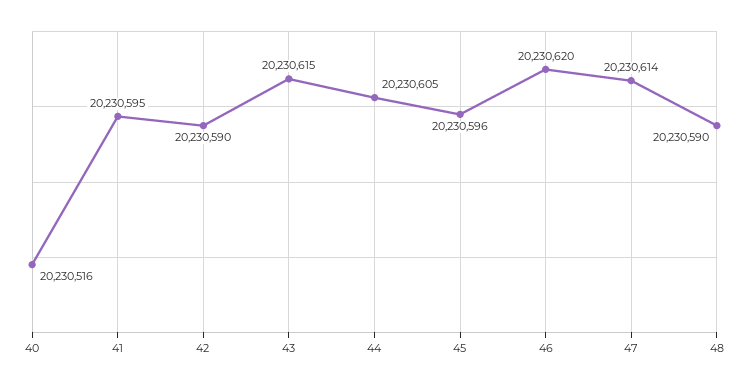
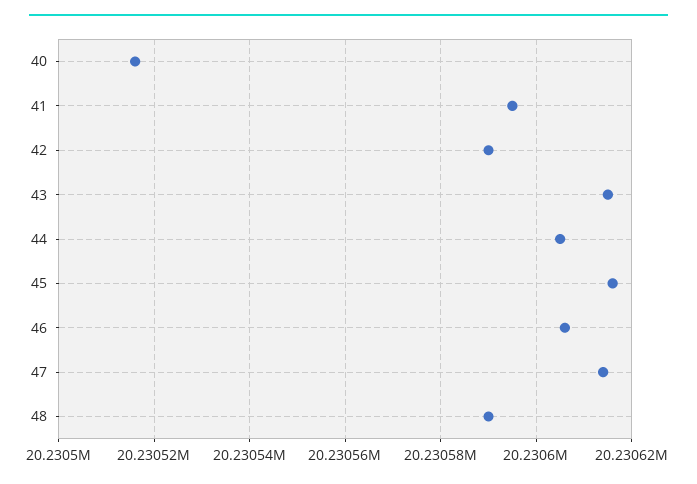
  {
    "40": 20230516,
    "41": 20230595,
    "42": 20230590,
    "43": 20230615,
    "44": 20230605,
-   "45": 20230596,
+   "45": 20230615,
-   "46": 20230620,
+   "46": 20230605,
    "47": 20230614,
    "48": 20230590
  }

